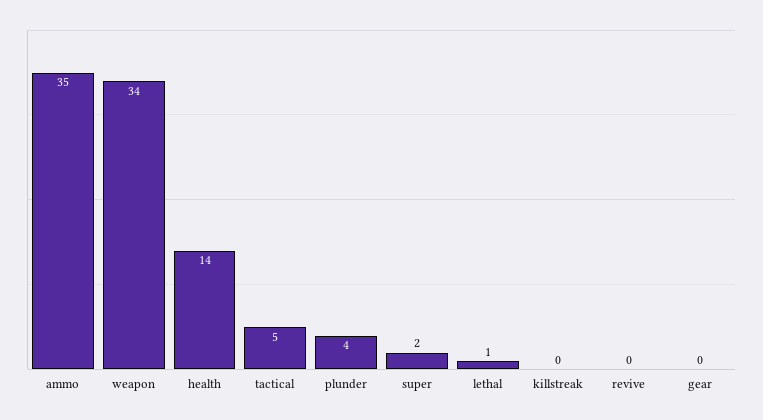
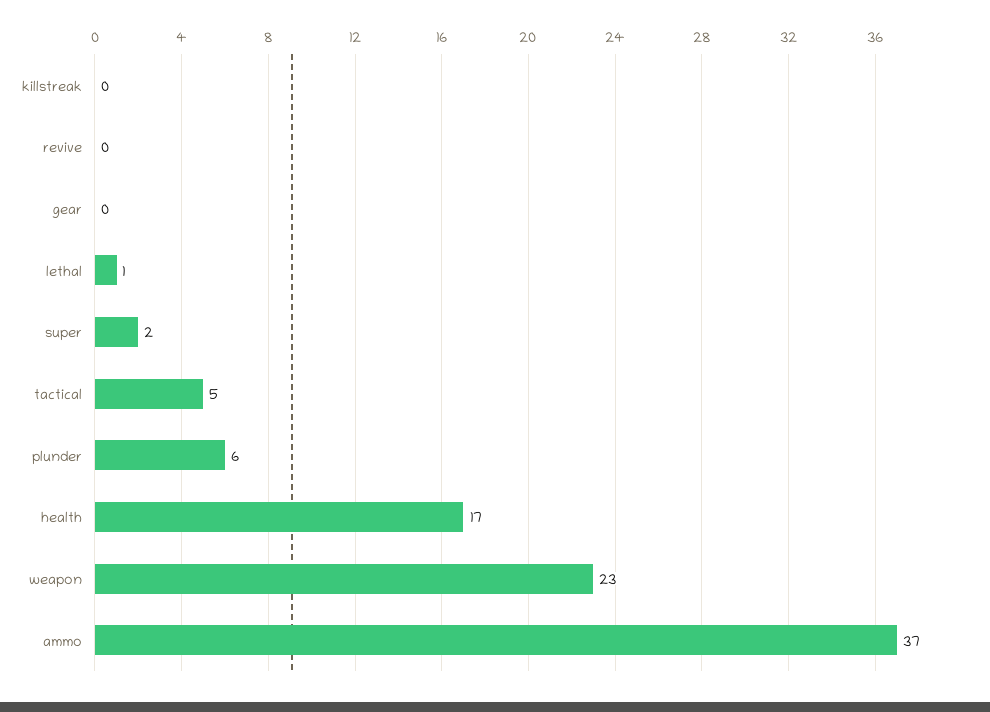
  {
-   "ammo": 35,
+   "ammo": 37,
-   "weapon": 34,
+   "weapon": 23,
-   "health": 14,
+   "health": 17,
    "tactical": 5,
-   "plunder": 4,
+   "plunder": 6,
    "super": 2,
    "lethal": 1,
    "killstreak": 0,
    "revive": 0,
    "gear": 0
  }

